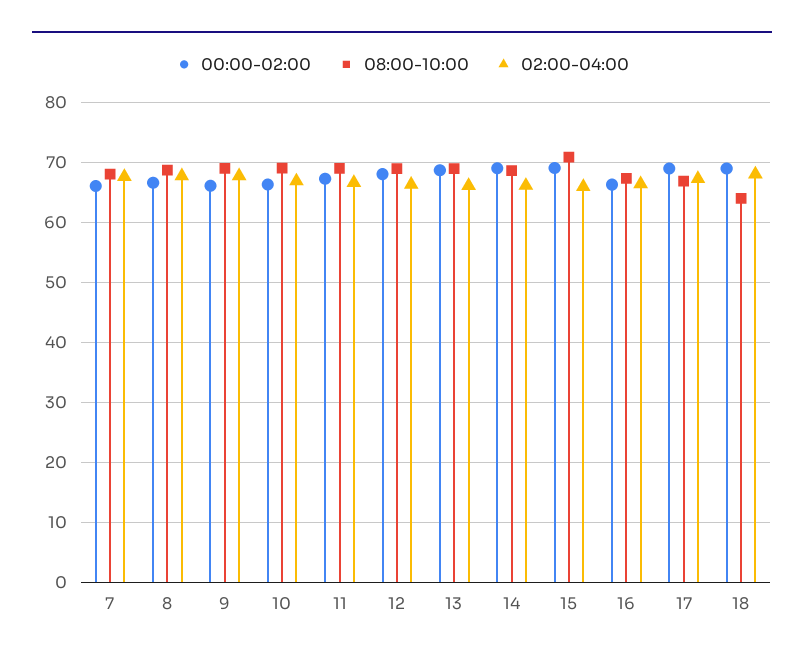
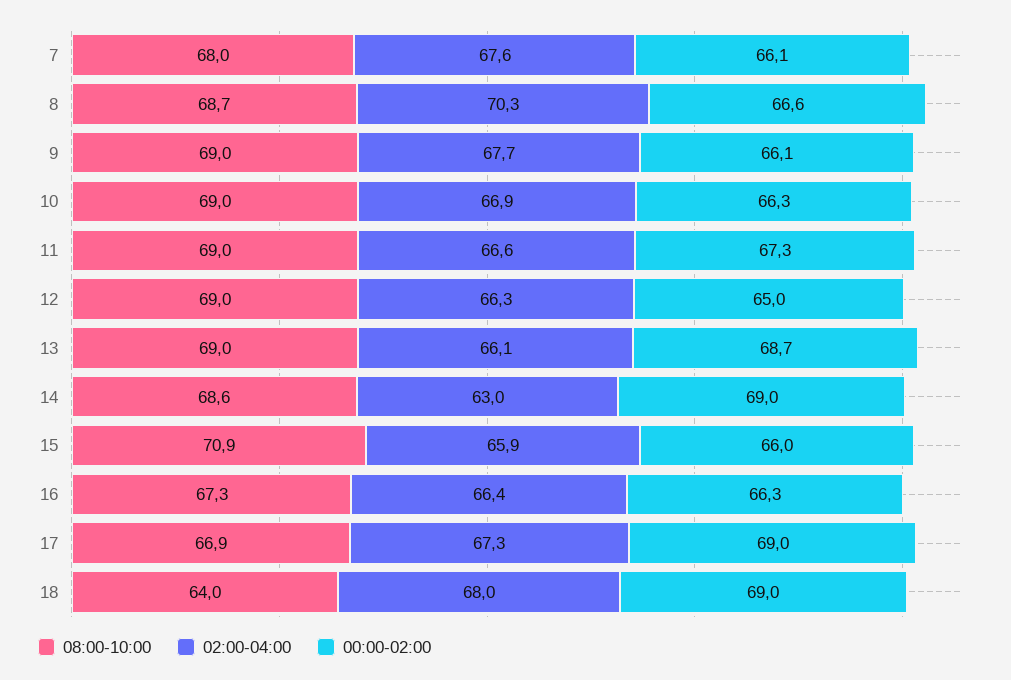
  {
    "00:00-02:00": {
      "7": 66.1,
      "8": 66.6,
      "9": 66.1,
      "10": 66.3,
      "11": 67.3,
-     "12": 68,
+     "12": 65,
      "13": 68.7,
      "14": 69,
-     "15": 69,
+     "15": 66,
      "16": 66.3,
      "17": 69,
      "18": 69
    },
    "08:00-10:00": {
      "7": 68,
      "8": 68.7,
      "9": 69,
      "10": 69,
      "11": 69,
      "12": 69,
      "13": 69,
      "14": 68.6,
      "15": 70.9,
      "16": 67.3,
      "17": 66.9,
      "18": 64
    },
    "02:00-04:00": {
      "7": 67.6,
-     "8": 68,
+     "8": 70.3,
      "9": 67.7,
      "10": 66.9,
      "11": 66.6,
      "12": 66.3,
      "13": 66.1,
-     "14": 66,
+     "14": 63,
      "15": 65.9,
      "16": 66.4,
      "17": 67.3,
      "18": 68
    }
  }

